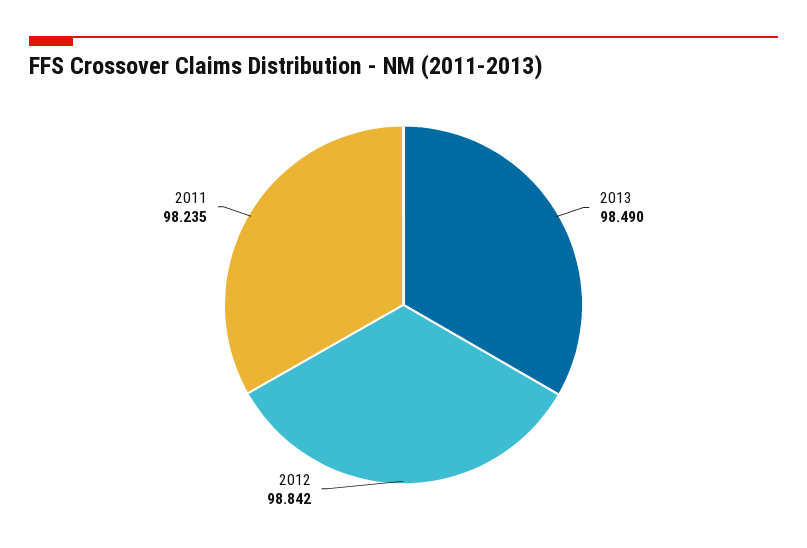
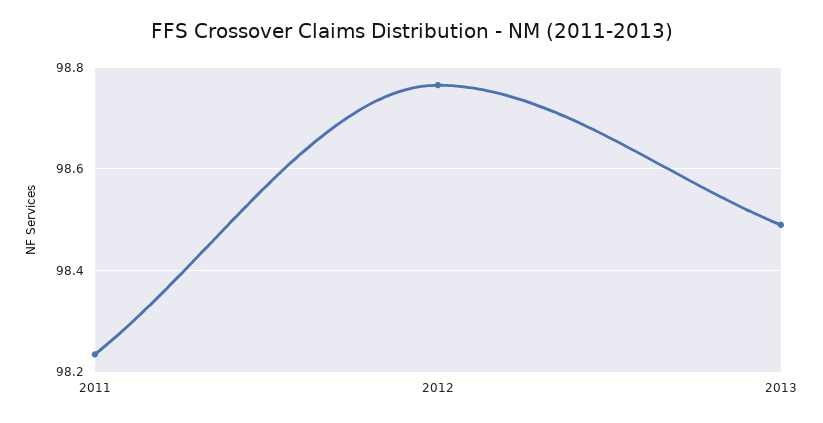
  {
    "2013": 98.49,
-   "2012": 98.842,
+   "2012": 98.76,
    "2011": 98.235
  }

